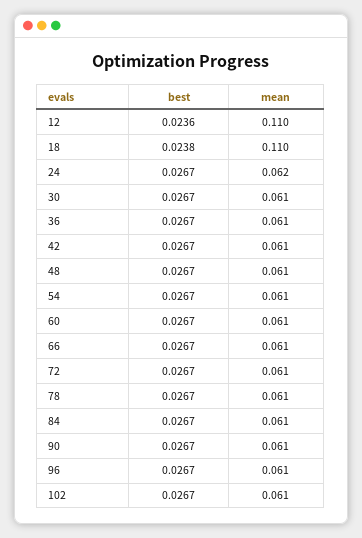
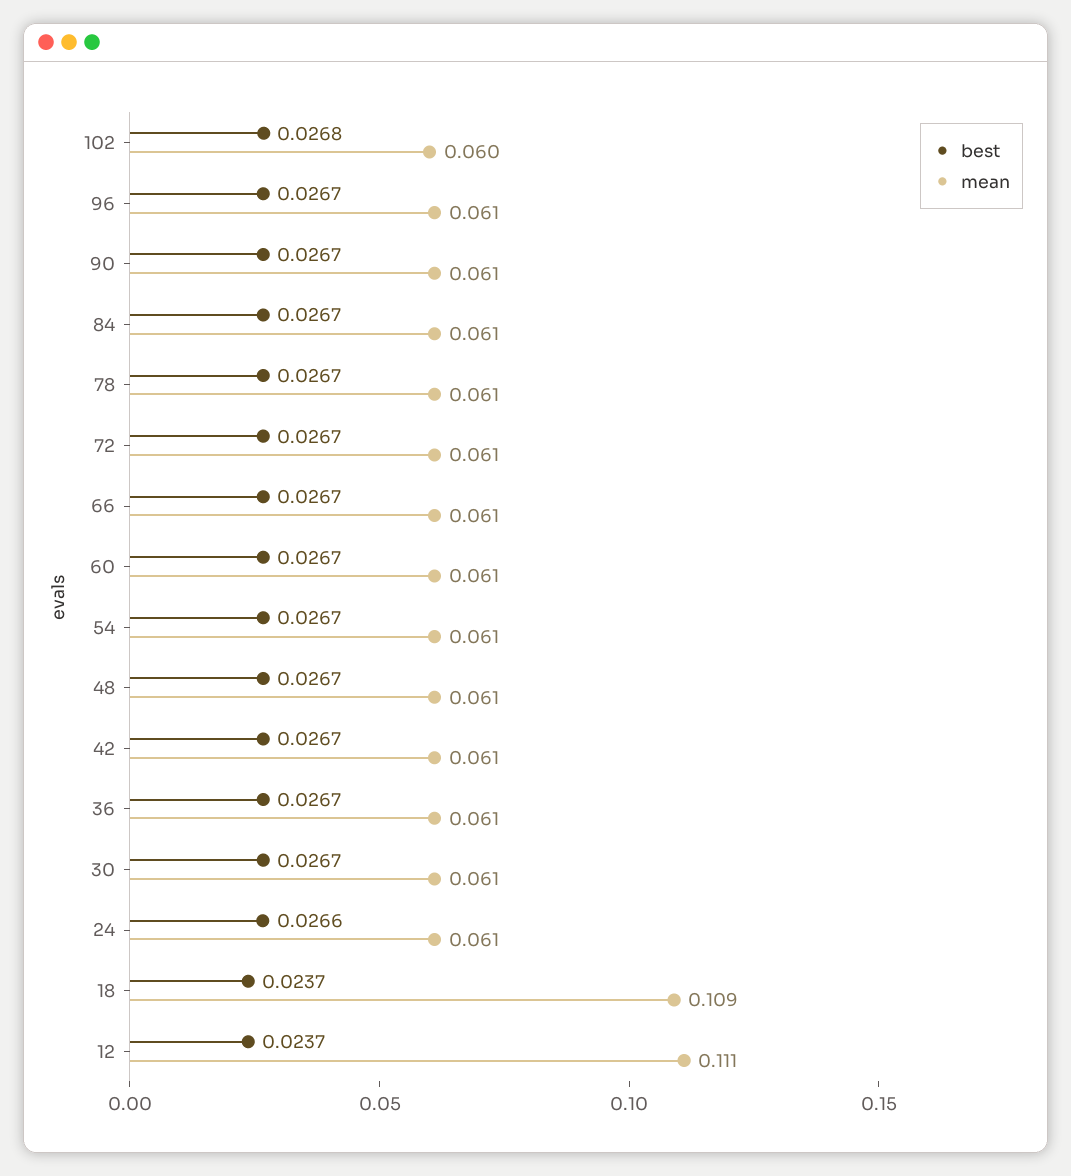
  {
    "best": {
-     "12": 0.0236,
+     "12": 0.0237,
-     "18": 0.0238,
+     "18": 0.0237,
-     "24": 0.0267,
+     "24": 0.0266,
      "30": 0.0267,
      "36": 0.0267,
      "42": 0.0267,
      "48": 0.0267,
      "54": 0.0267,
      "60": 0.0267,
      "66": 0.0267,
      "72": 0.0267,
      "78": 0.0267,
      "84": 0.0267,
      "90": 0.0267,
      "96": 0.0267,
-     "102": 0.0267
+     "102": 0.0268
    },
    "mean": {
-     "12": 0.11,
+     "12": 0.111,
-     "18": 0.11,
+     "18": 0.109,
-     "24": 0.062,
+     "24": 0.061,
      "30": 0.061,
      "36": 0.061,
      "42": 0.061,
      "48": 0.061,
      "54": 0.061,
      "60": 0.061,
      "66": 0.061,
      "72": 0.061,
      "78": 0.061,
      "84": 0.061,
      "90": 0.061,
      "96": 0.061,
-     "102": 0.061
+     "102": 0.06
    }
  }

